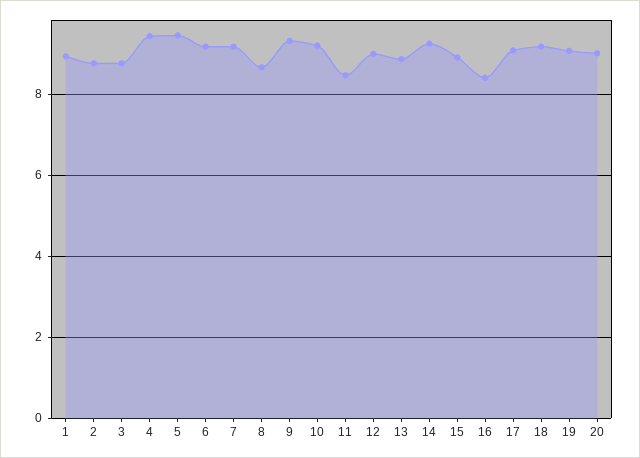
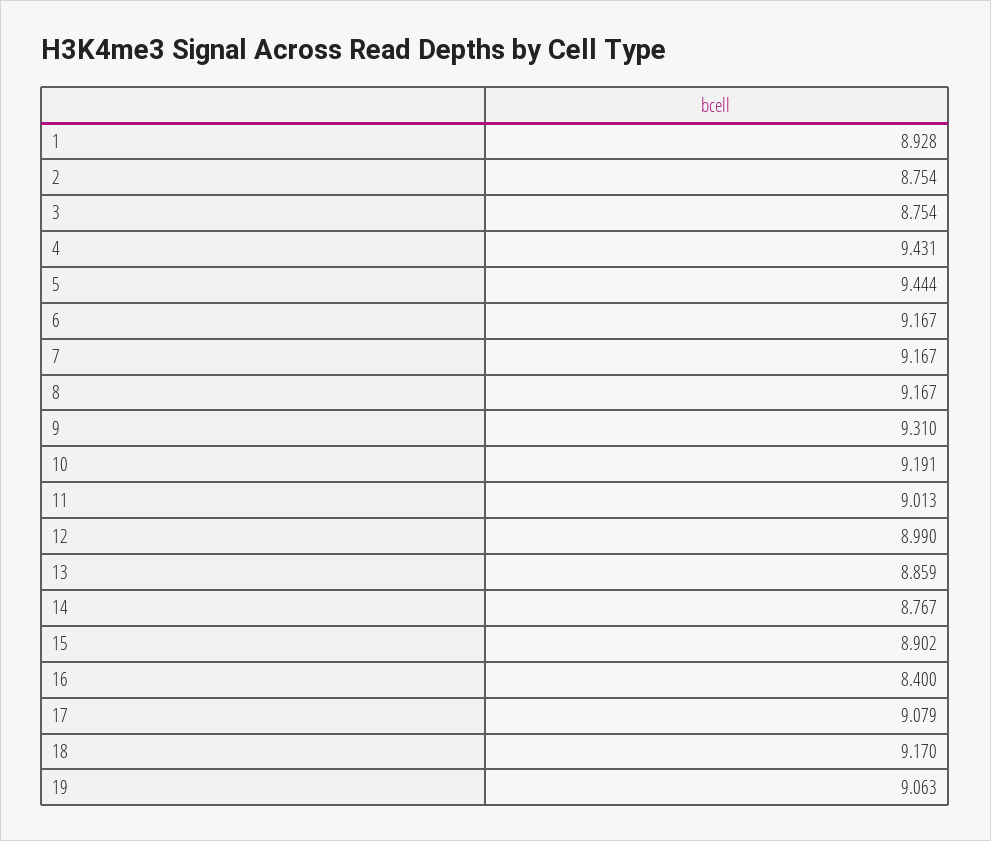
  {
    "1": 8.928,
    "2": 8.754,
    "3": 8.754,
    "4": 9.431,
    "5": 9.444,
    "6": 9.167,
    "7": 9.167,
-   "8": 8.6,
+   "8": 9.167,
    "9": 9.31,
    "10": 9.191,
-   "11": 8.4,
+   "11": 9.013,
    "12": 8.99,
    "13": 8.859,
-   "14": 9.2,
+   "14": 8.767,
    "15": 8.902,
    "16": 8.4,
    "17": 9.079,
    "18": 9.17,
-   "19": 9.063,
+   "19": 9.063
-   "20": 9
  }

